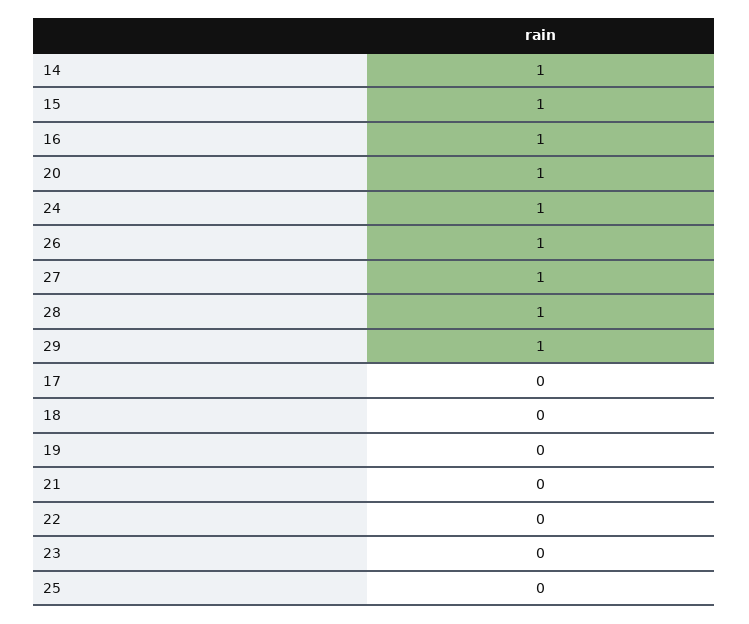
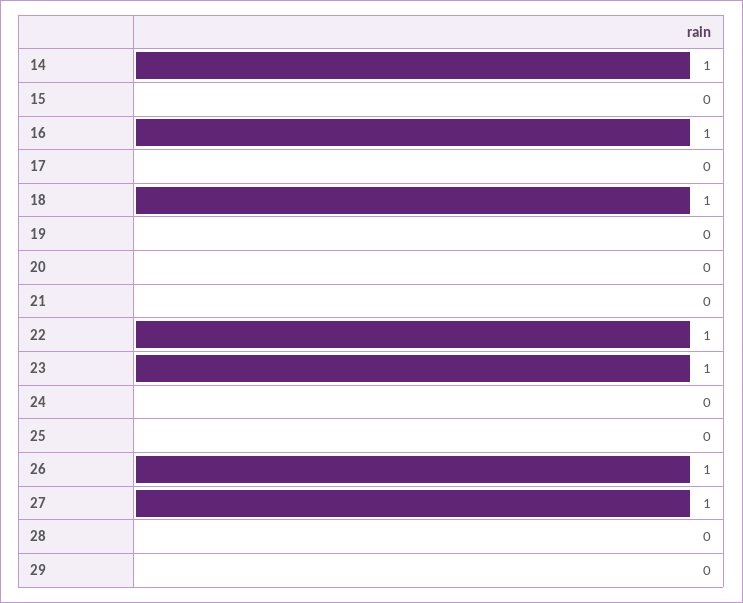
  {
    "14": 1,
-   "15": 1,
+   "15": 0,
    "16": 1,
-   "20": 1,
+   "20": 0,
-   "24": 1,
+   "24": 0,
    "26": 1,
    "27": 1,
-   "28": 1,
+   "28": 0,
-   "29": 1,
+   "29": 0,
    "17": 0,
-   "18": 0,
+   "18": 1,
    "19": 0,
    "21": 0,
-   "22": 0,
+   "22": 1,
-   "23": 0,
+   "23": 1,
    "25": 0
  }

